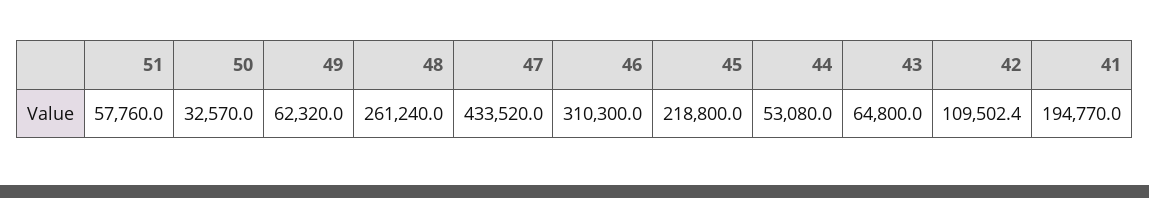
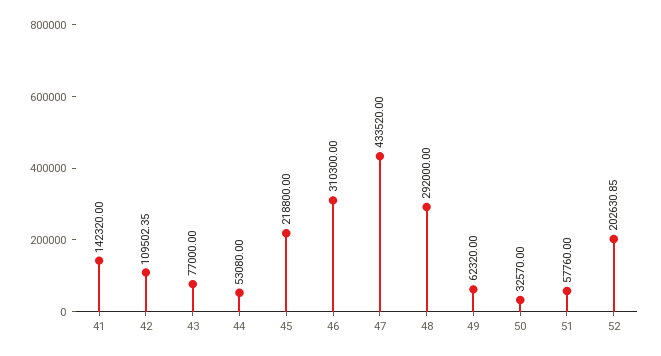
  {
    "51": 57760,
    "50": 32570,
    "49": 62320,
-   "48": 261240,
+   "48": 292000,
    "47": 433520,
    "46": 310300,
    "45": 218800,
    "44": 53080,
-   "43": 64800,
+   "43": 77000,
    "42": 109502.35,
-   "41": 194770
+   "41": 142320,
+   "52": 202630.85
  }

